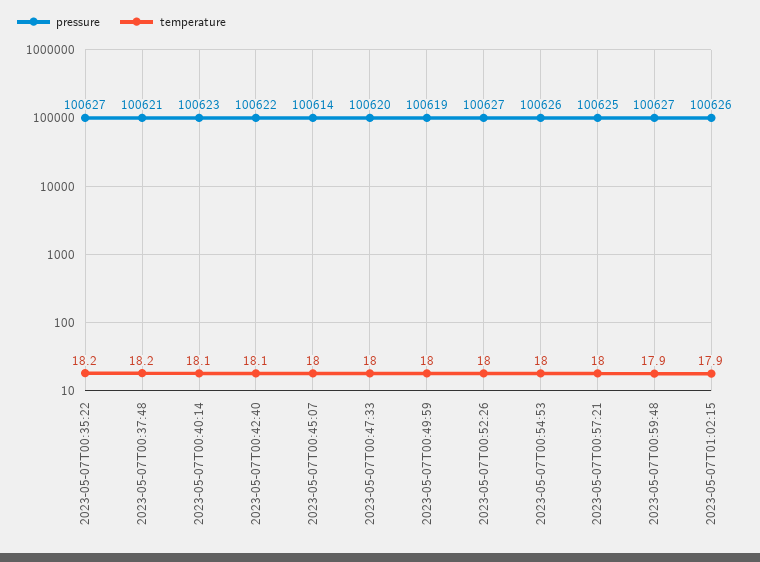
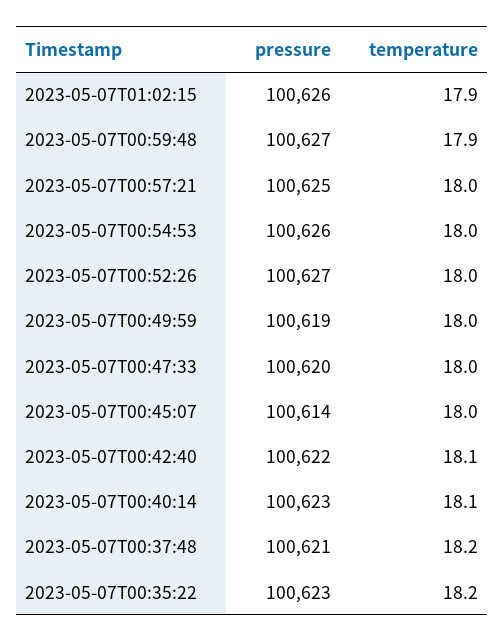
  {
    "pressure": {
-     "2023-05-07T00:35:22": 100627,
+     "2023-05-07T00:35:22": 100623,
      "2023-05-07T00:37:48": 100621,
      "2023-05-07T00:40:14": 100623,
      "2023-05-07T00:42:40": 100622,
      "2023-05-07T00:45:07": 100614,
      "2023-05-07T00:47:33": 100620,
      "2023-05-07T00:49:59": 100619,
      "2023-05-07T00:52:26": 100627,
      "2023-05-07T00:54:53": 100626,
      "2023-05-07T00:57:21": 100625,
      "2023-05-07T00:59:48": 100627,
      "2023-05-07T01:02:15": 100626
    },
    "temperature": {
      "2023-05-07T00:35:22": 18.2,
      "2023-05-07T00:37:48": 18.2,
      "2023-05-07T00:40:14": 18.1,
      "2023-05-07T00:42:40": 18.1,
      "2023-05-07T00:45:07": 18,
      "2023-05-07T00:47:33": 18,
      "2023-05-07T00:49:59": 18,
      "2023-05-07T00:52:26": 18,
      "2023-05-07T00:54:53": 18,
      "2023-05-07T00:57:21": 18,
      "2023-05-07T00:59:48": 17.9,
      "2023-05-07T01:02:15": 17.9
    }
  }

